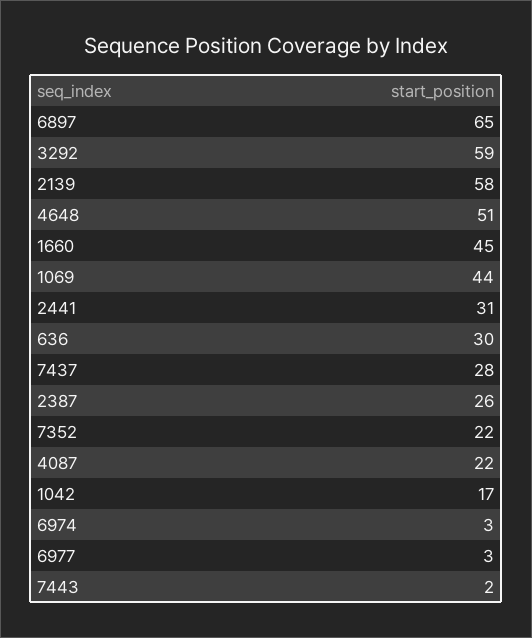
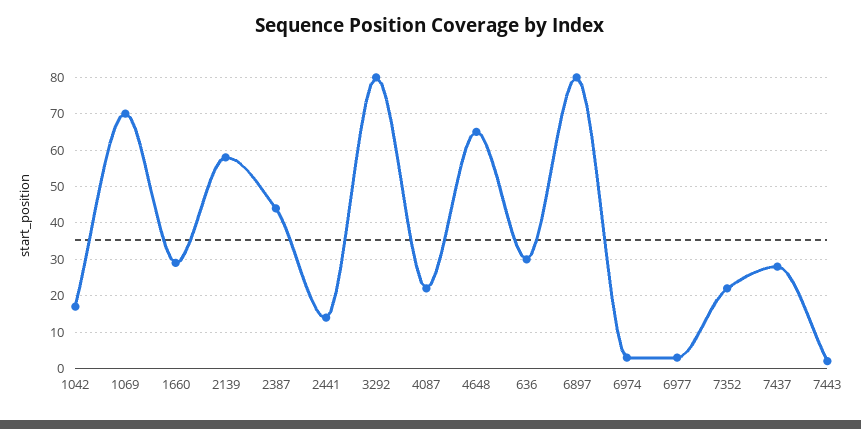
  {
-   "6897": 65,
+   "6897": 80,
-   "3292": 59,
+   "3292": 80,
    "2139": 58,
-   "4648": 51,
+   "4648": 65,
-   "1660": 45,
+   "1660": 30,
-   "1069": 44,
+   "1069": 70,
-   "2441": 31,
+   "2441": 15,
    "636": 30,
    "7437": 28,
-   "2387": 26,
+   "2387": 45,
    "7352": 22,
    "4087": 22,
    "1042": 17,
    "6974": 3,
    "6977": 3,
    "7443": 2
  }

